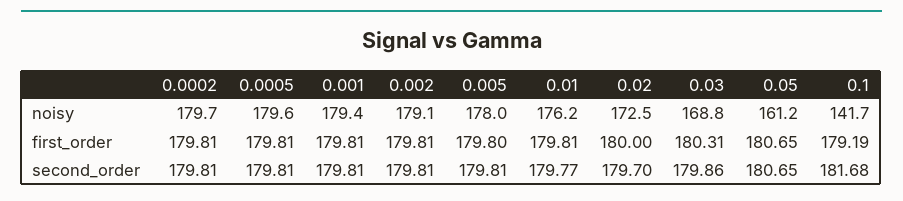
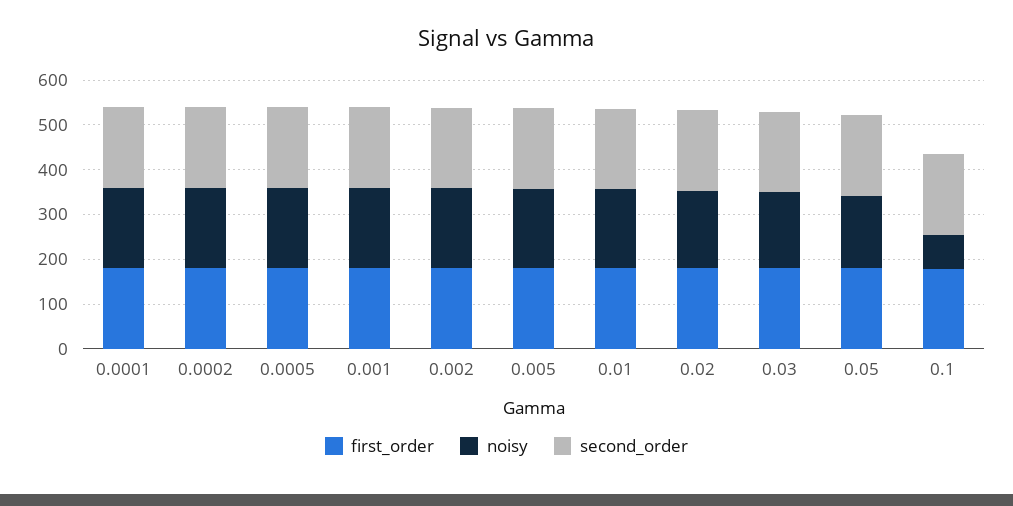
  {
    "noisy": {
      "0.0002": 179.7,
      "0.0005": 179.6,
      "0.001": 179.4,
      "0.002": 179.1,
      "0.005": 178,
      "0.01": 176.2,
      "0.02": 172.5,
      "0.03": 168.8,
      "0.05": 161.2,
-     "0.1": 141.7
+     "0.1": 80,
+     "0.0001": 180
    },
    "first_order": {
      "0.0002": 179.81,
      "0.0005": 179.81,
      "0.001": 179.81,
      "0.002": 179.81,
      "0.005": 179.8,
      "0.01": 179.81,
      "0.02": 180,
      "0.03": 180.31,
      "0.05": 180.65,
-     "0.1": 179.19
+     "0.1": 179.19,
+     "0.0001": 180
    },
    "second_order": {
      "0.0002": 179.81,
      "0.0005": 179.81,
      "0.001": 179.81,
      "0.002": 179.81,
      "0.005": 179.81,
      "0.01": 179.77,
      "0.02": 179.7,
      "0.03": 179.86,
      "0.05": 180.65,
-     "0.1": 181.68
+     "0.1": 181.68,
+     "0.0001": 180
    }
  }

